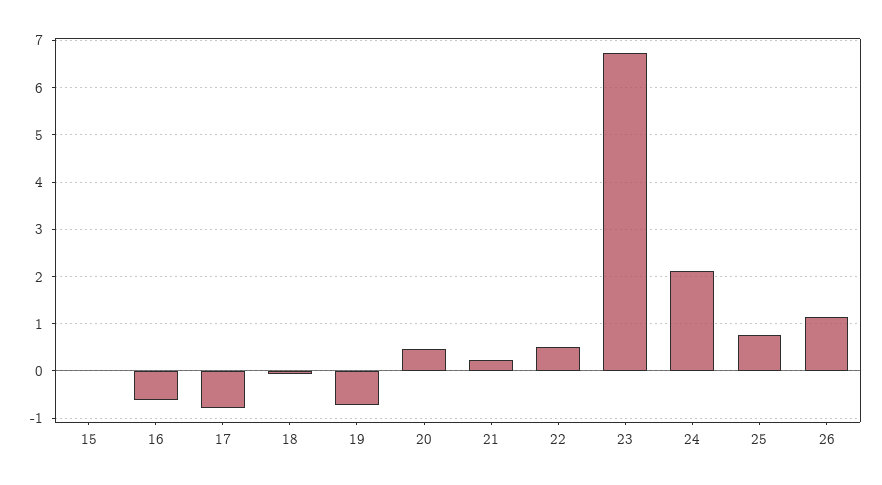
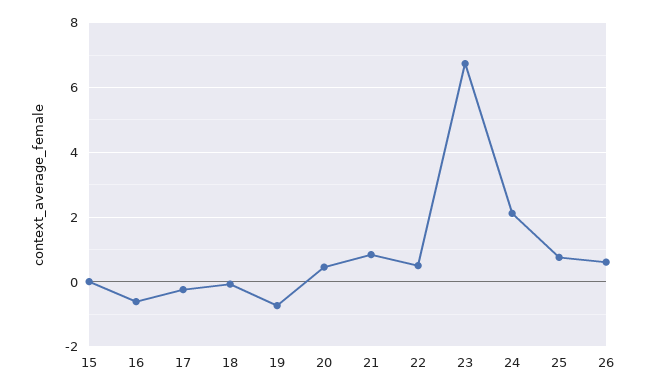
  {
    "15": 0,
    "16": -0.6,
-   "17": -0.8,
+   "17": -0.2,
    "18": 0,
    "19": -0.8,
    "20": 0.4,
-   "21": 0.2,
+   "21": 0.8,
    "22": 0.4,
    "23": 6.8,
    "24": 2.2,
    "25": 0.8,
-   "26": 1.2
+   "26": 0.6
  }

